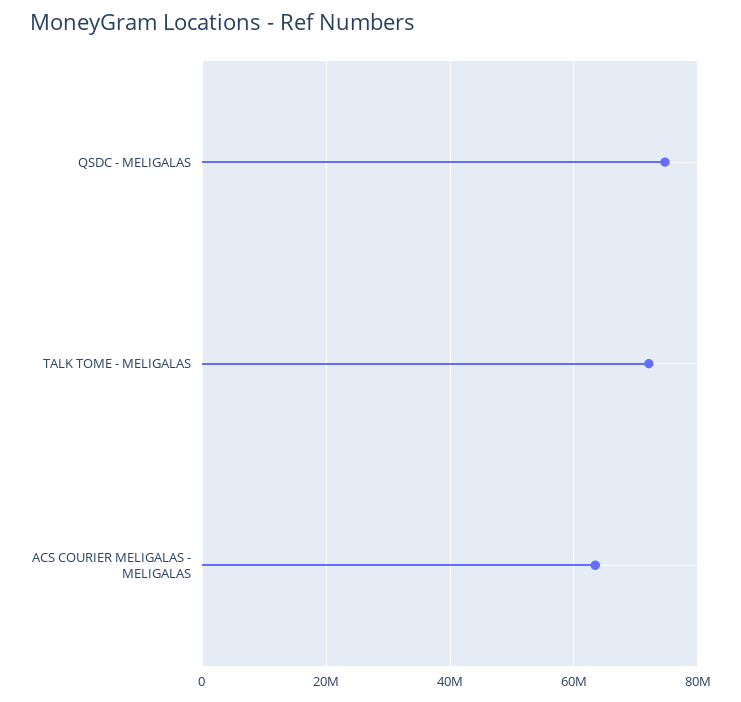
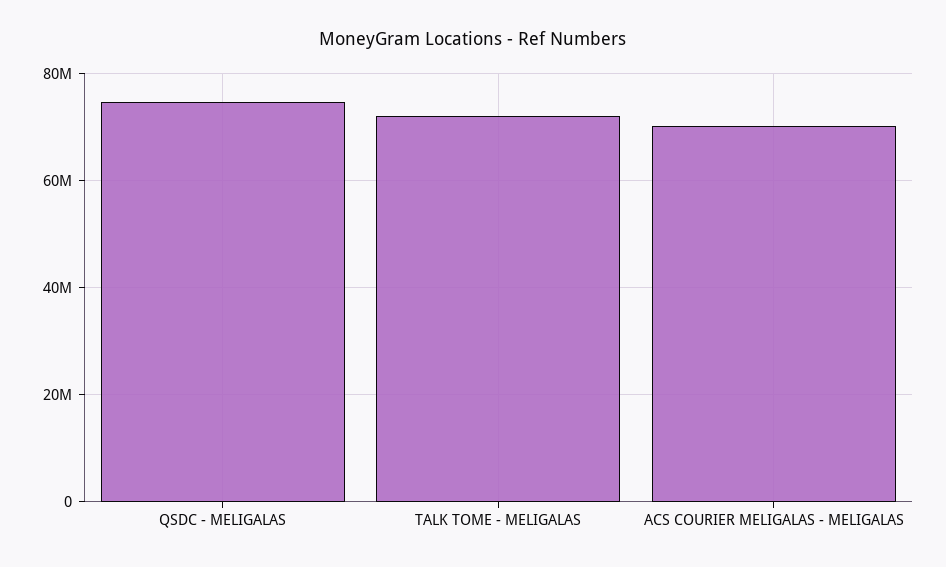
  {
    "QSDC - MELIGALAS": 74000000,
    "TALK TOME - MELIGALAS": 72000000,
-   "ACS COURIER MELIGALAS - MELIGALAS": 64000000
+   "ACS COURIER MELIGALAS - MELIGALAS": 70000000
  }

